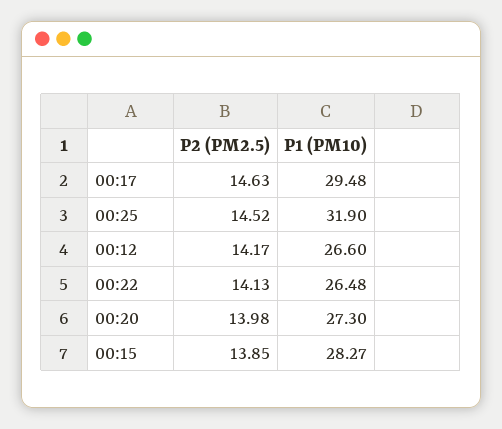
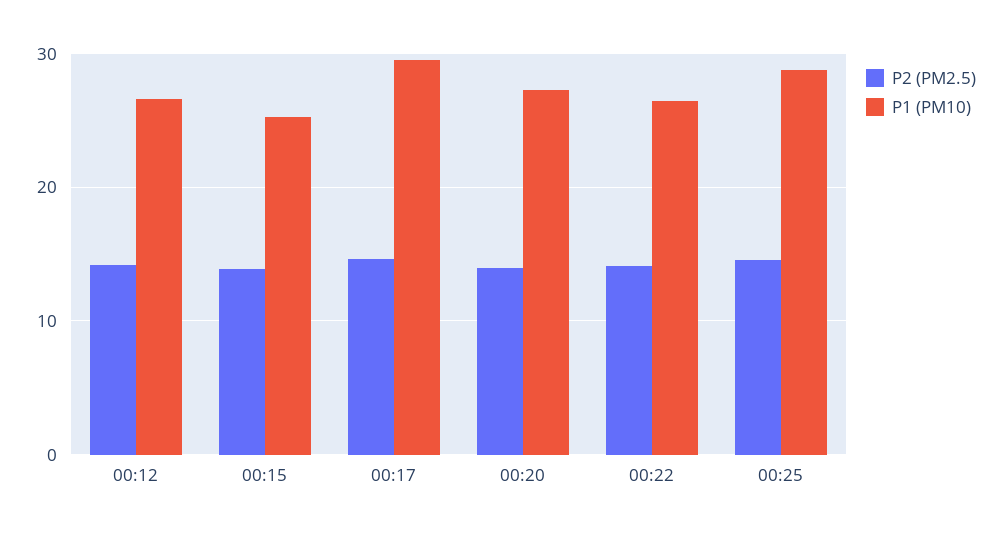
  {
    "P2 (PM2.5)": {
      "00:17": 14.63,
      "00:25": 14.52,
      "00:12": 14.17,
      "00:22": 14.13,
      "00:20": 13.98,
      "00:15": 13.85
    },
    "P1 (PM10)": {
      "00:17": 29.48,
-     "00:25": 31.9,
+     "00:25": 29,
      "00:12": 26.6,
      "00:22": 26.48,
      "00:20": 27.3,
-     "00:15": 28.27
+     "00:15": 25
    }
  }

